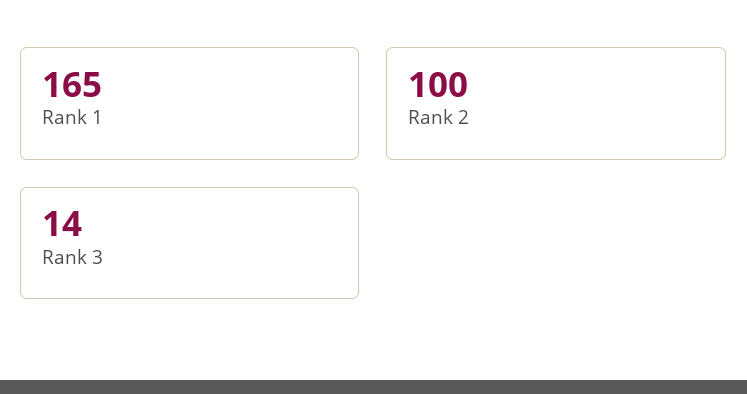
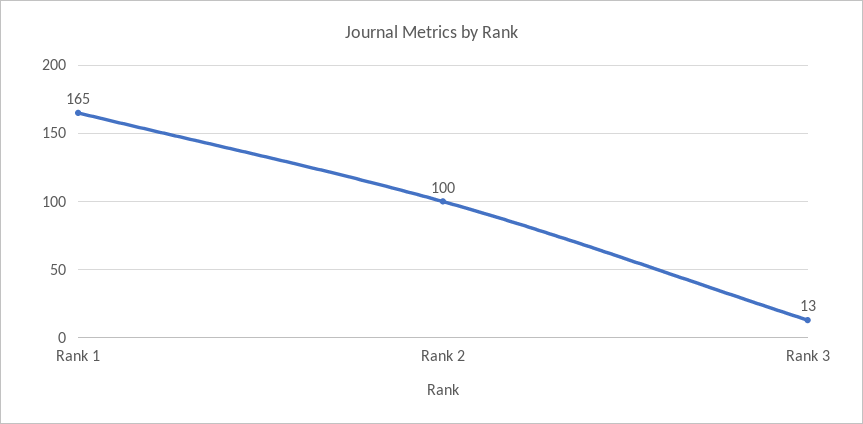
  {
    "Rank 1": 165,
    "Rank 2": 100,
-   "Rank 3": 14
+   "Rank 3": 13
  }

